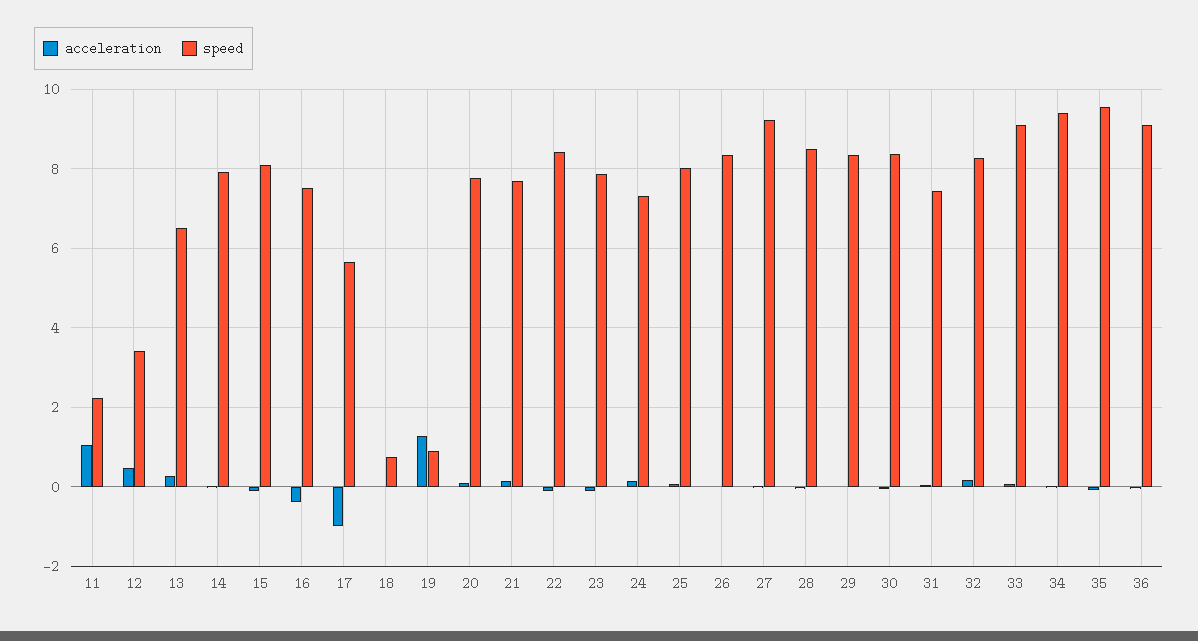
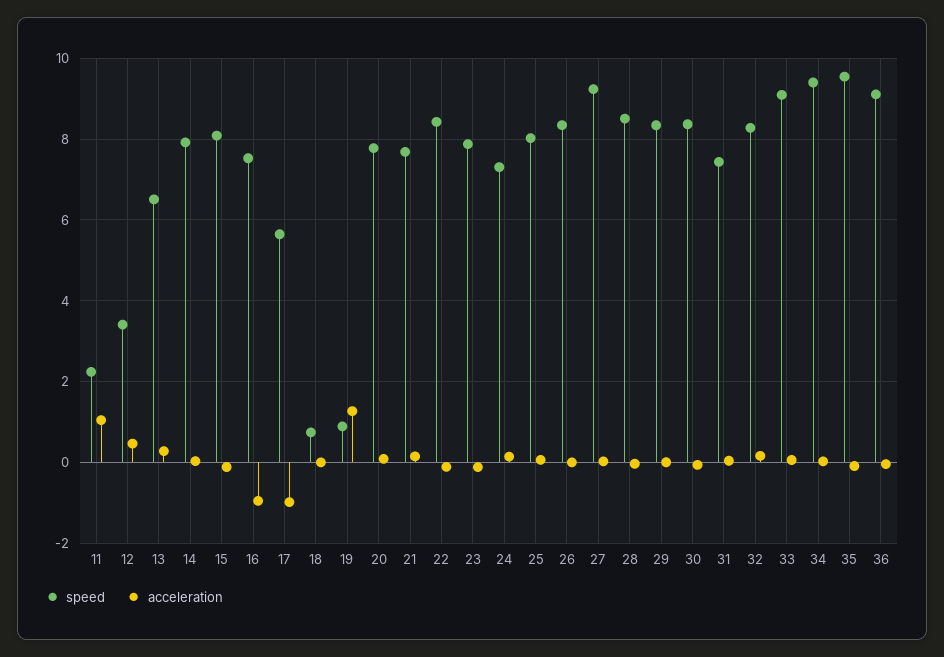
  {
    "acceleration": {
      "11": 1,
      "12": 0.4,
      "13": 0.2,
      "14": 0,
      "15": -0.2,
-     "16": -0.4,
+     "16": -1,
      "17": -1,
      "18": 0,
      "19": 1.2,
      "20": 0,
      "21": 0.2,
      "22": -0.2,
      "23": -0.2,
      "24": 0.2,
      "25": 0,
      "26": 0,
      "27": 0,
      "28": 0,
      "29": 0,
      "30": 0,
      "31": 0,
      "32": 0.2,
      "33": 0,
      "34": 0,
      "35": 0,
      "36": 0
    },
    "speed": {
      "11": 2.2,
      "12": 3.4,
      "13": 6.6,
      "14": 8,
      "15": 8,
      "16": 7.6,
      "17": 5.6,
      "18": 0.8,
      "19": 0.8,
      "20": 7.8,
      "21": 7.6,
      "22": 8.4,
      "23": 7.8,
      "24": 7.4,
      "25": 8,
      "26": 8.4,
      "27": 9.2,
      "28": 8.6,
      "29": 8.4,
      "30": 8.4,
      "31": 7.4,
      "32": 8.2,
      "33": 9,
      "34": 9.4,
      "35": 9.6,
      "36": 9.2
    }
  }

